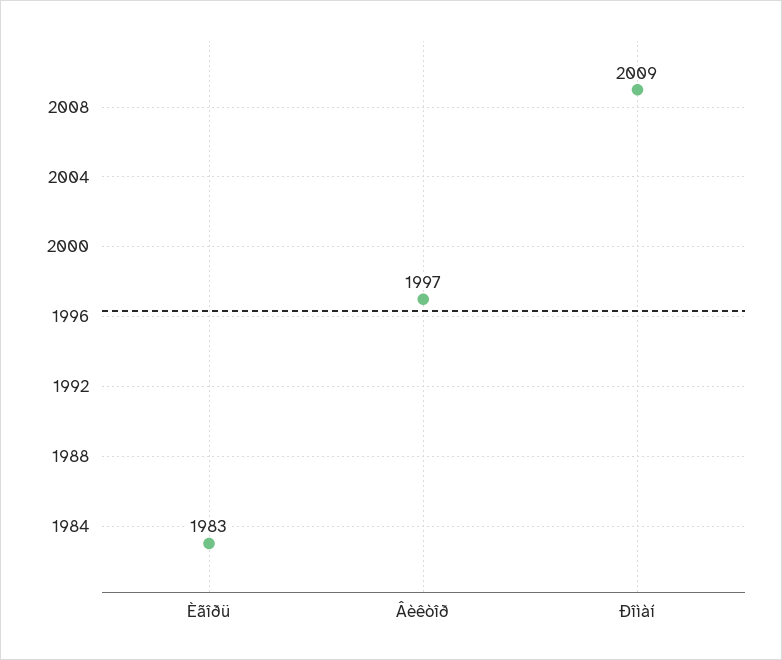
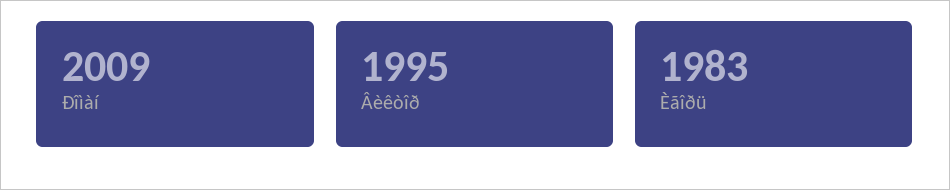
  {
    "Èãîðü": 1983,
-   "Âèêòîð": 1997,
+   "Âèêòîð": 1995,
    "Ðîìàí": 2009
  }

